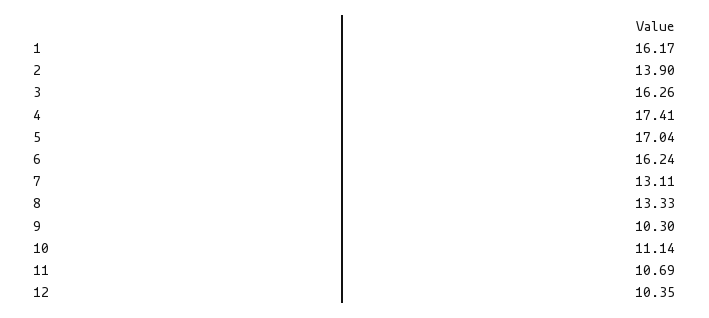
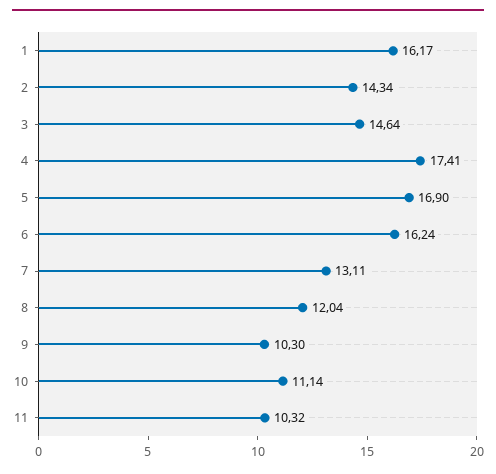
  {
    "1": 16.17,
-   "2": 13.9,
+   "2": 14.34,
-   "3": 16.26,
+   "3": 14.64,
    "4": 17.41,
-   "5": 17.04,
+   "5": 16.9,
    "6": 16.24,
    "7": 13.11,
-   "8": 13.33,
+   "8": 12.04,
    "9": 10.3,
    "10": 11.14,
-   "11": 10.69,
+   "11": 10.32
-   "12": 10.35
  }

